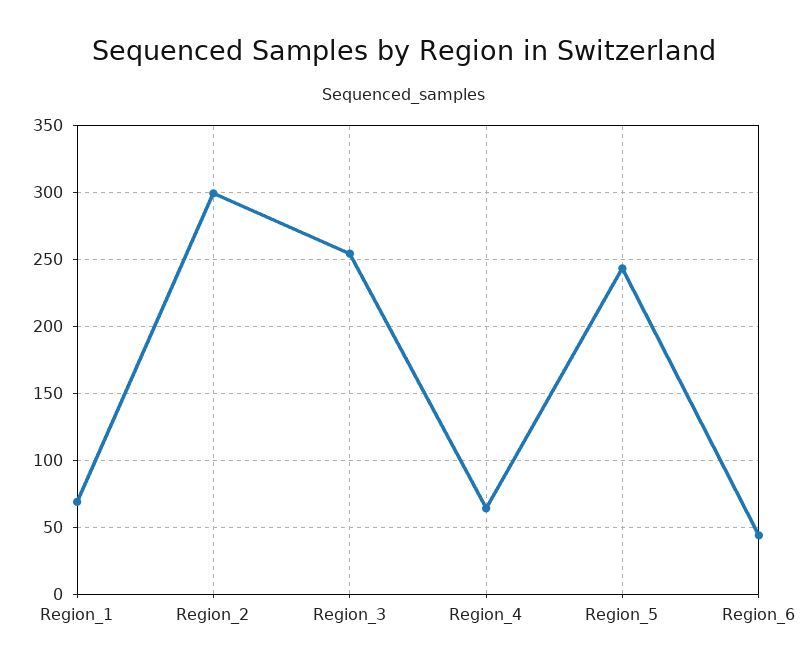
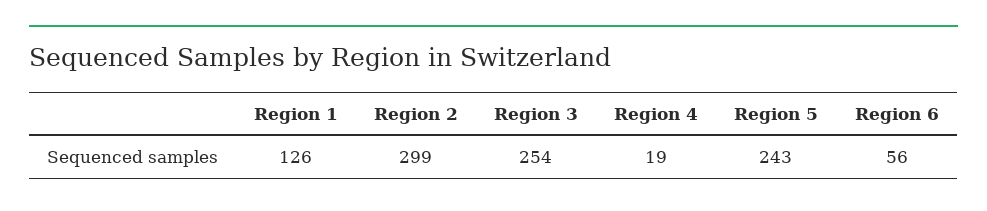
  {
-   "Region_1": 70,
+   "Region_1": 126,
    "Region_2": 299,
    "Region_3": 254,
-   "Region_4": 65,
+   "Region_4": 19,
    "Region_5": 243,
-   "Region_6": 45
+   "Region_6": 56
  }

